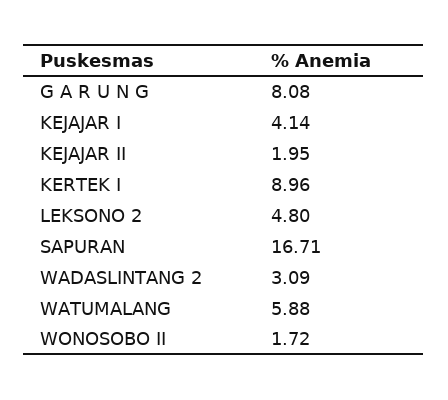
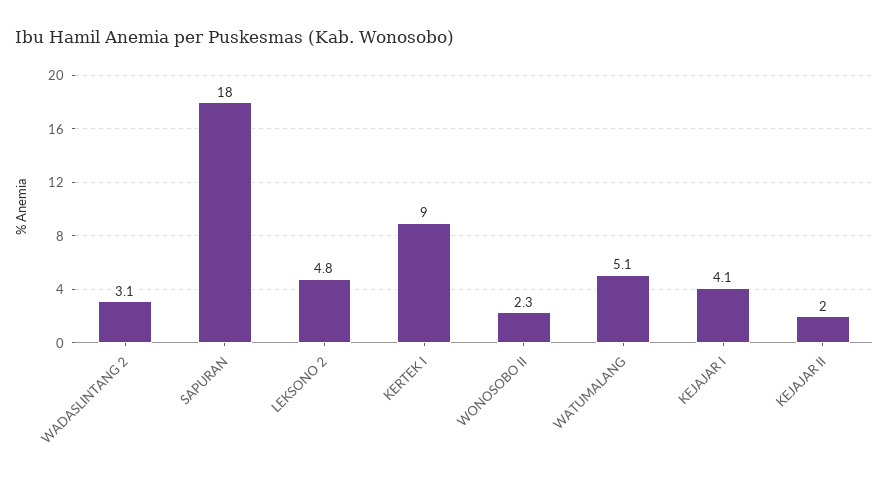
  {
-   "G A R U N G": 8.08,
    "KEJAJAR I": 4.14,
    "KEJAJAR II": 1.95,
    "KERTEK I": 8.96,
    "LEKSONO 2": 4.8,
-   "SAPURAN": 16.71,
+   "SAPURAN": 18,
    "WADASLINTANG 2": 3.09,
-   "WATUMALANG": 5.88,
+   "WATUMALANG": 5.1,
-   "WONOSOBO II": 1.72
+   "WONOSOBO II": 2.3
  }

